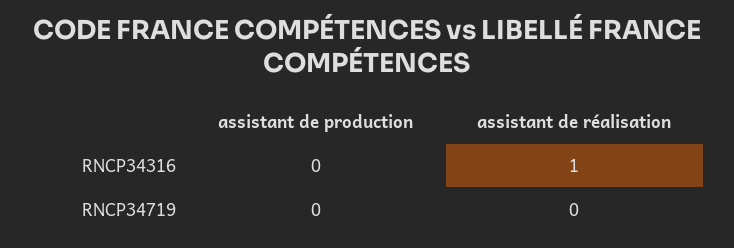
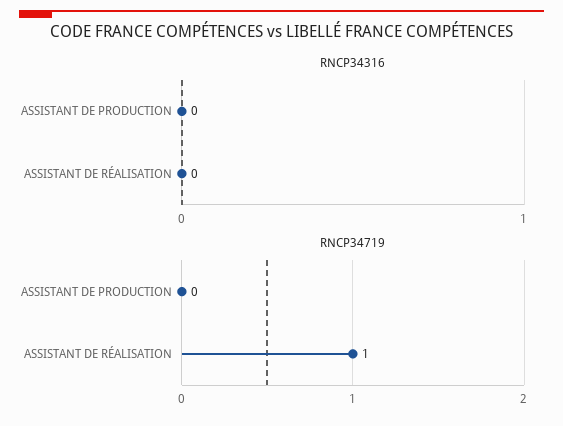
  {
    "RNCP34316": {
      "assistant de production": 0,
-     "assistant de réalisation": 1
+     "assistant de réalisation": 0
    },
    "RNCP34719": {
      "assistant de production": 0,
-     "assistant de réalisation": 0
+     "assistant de réalisation": 1
    }
  }

